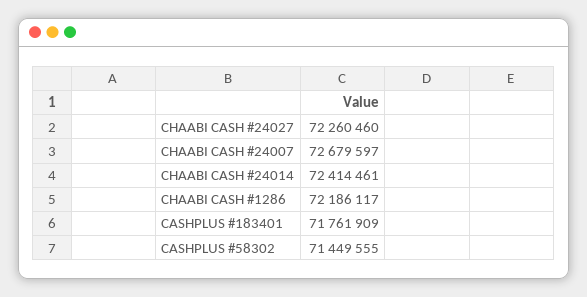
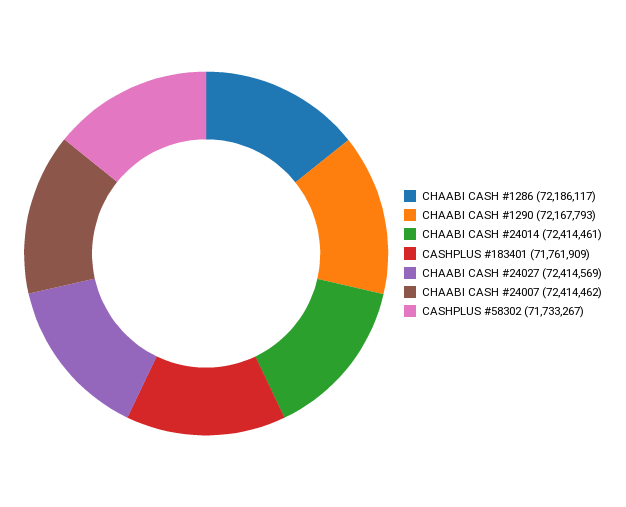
  {
-   "CHAABI CASH #24027": 72260460,
+   "CHAABI CASH #24027": 72414569,
-   "CHAABI CASH #24007": 72679597,
+   "CHAABI CASH #24007": 72414462,
    "CHAABI CASH #24014": 72414461,
    "CHAABI CASH #1286": 72186117,
    "CASHPLUS #183401": 71761909,
-   "CASHPLUS #58302": 71449555
+   "CASHPLUS #58302": 71733267,
+   "CHAABI CASH #1290": 72167793
  }

